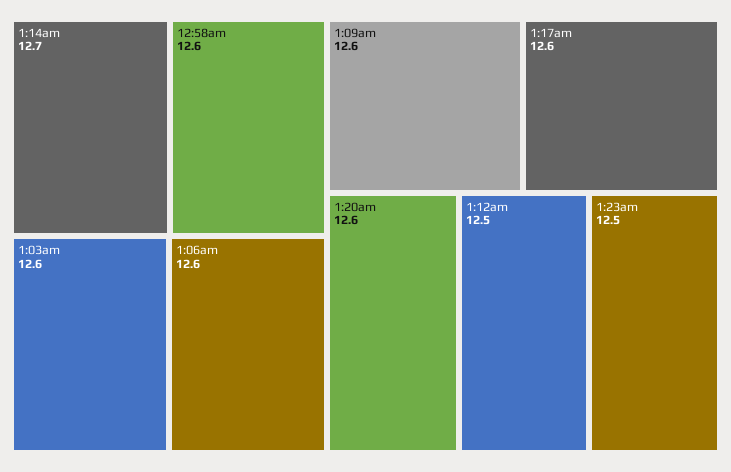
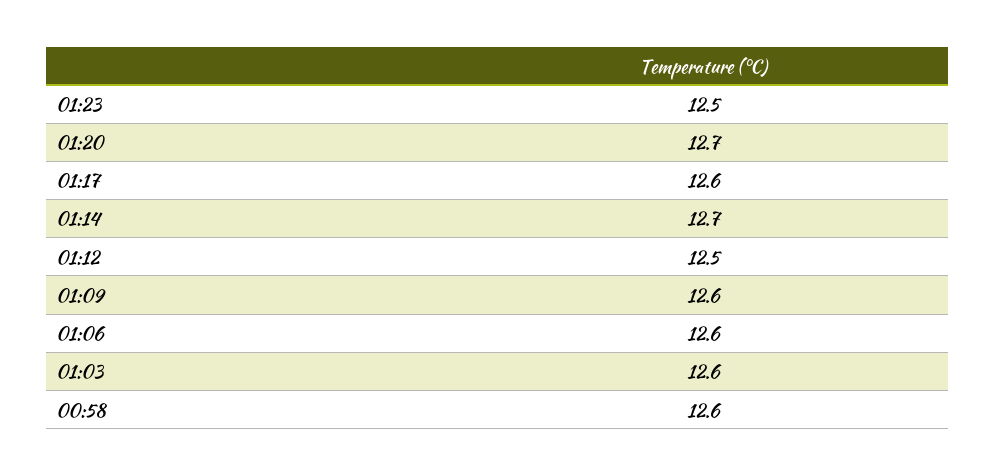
  {
    "1:14am": 12.7,
    "12:58am": 12.6,
    "1:03am": 12.6,
    "1:06am": 12.6,
    "1:09am": 12.6,
    "1:17am": 12.6,
-   "1:20am": 12.6,
+   "1:20am": 12.7,
    "1:12am": 12.5,
    "1:23am": 12.5
  }

